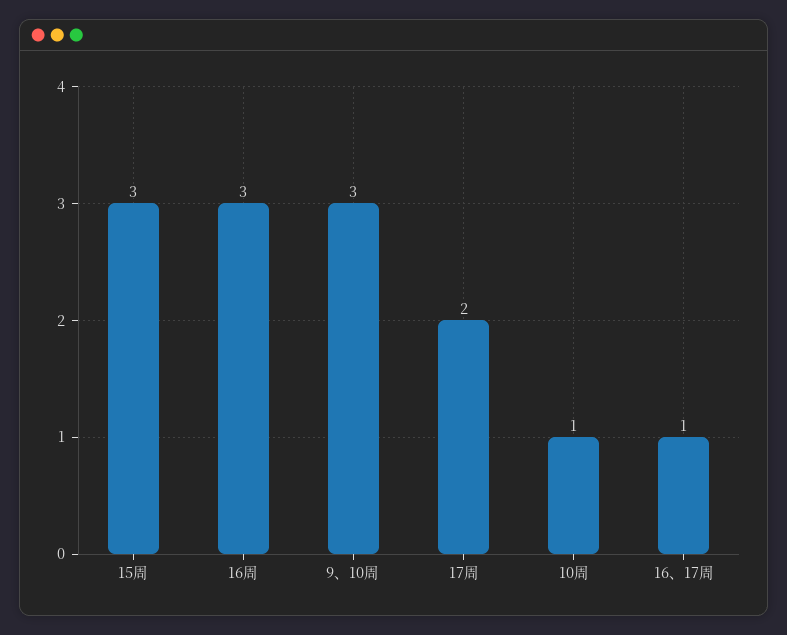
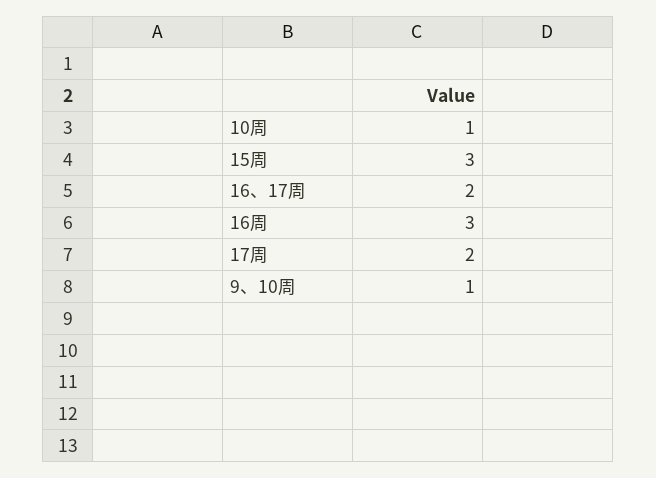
  {
    "15周": 3,
    "16周": 3,
-   "9、10周": 3,
+   "9、10周": 1,
    "17周": 2,
    "10周": 1,
-   "16、17周": 1
+   "16、17周": 2
  }

